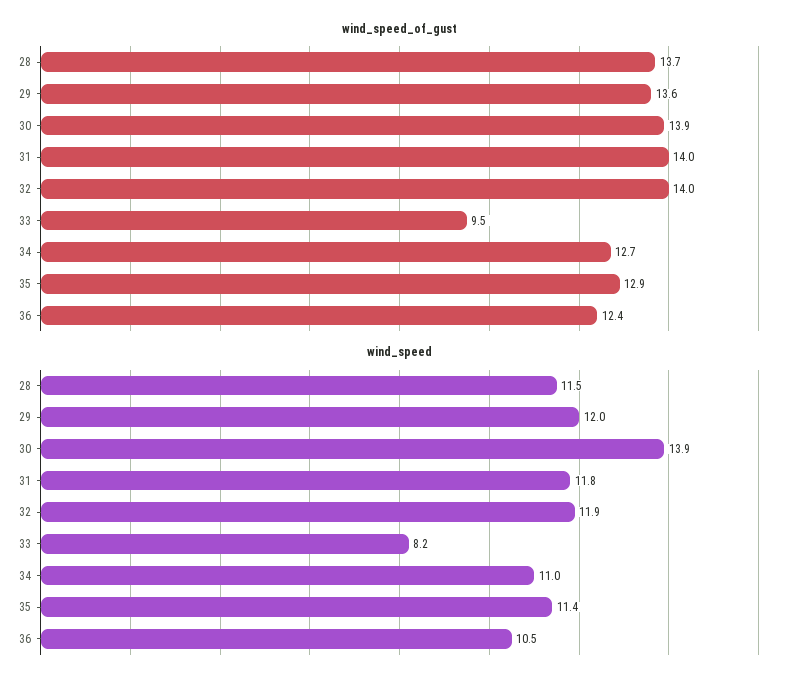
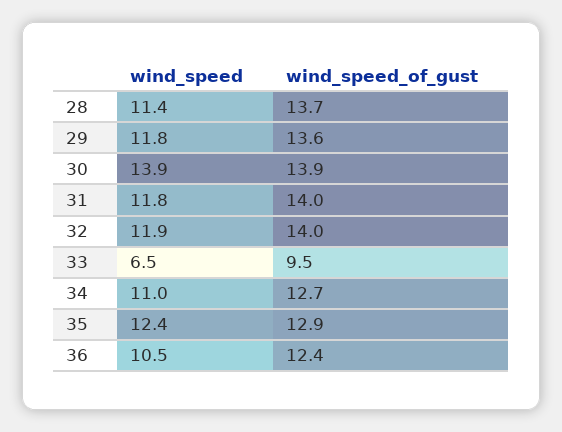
  {
    "wind_speed_of_gust": {
      "28": 13.7,
      "29": 13.6,
      "30": 13.9,
      "31": 14,
      "32": 14,
      "33": 9.5,
      "34": 12.7,
      "35": 12.9,
      "36": 12.4
    },
    "wind_speed": {
-     "28": 11.5,
+     "28": 11.4,
-     "29": 12,
+     "29": 11.8,
      "30": 13.9,
      "31": 11.8,
      "32": 11.9,
-     "33": 8.2,
+     "33": 6.5,
      "34": 11,
-     "35": 11.4,
+     "35": 12.4,
      "36": 10.5
    }
  }

